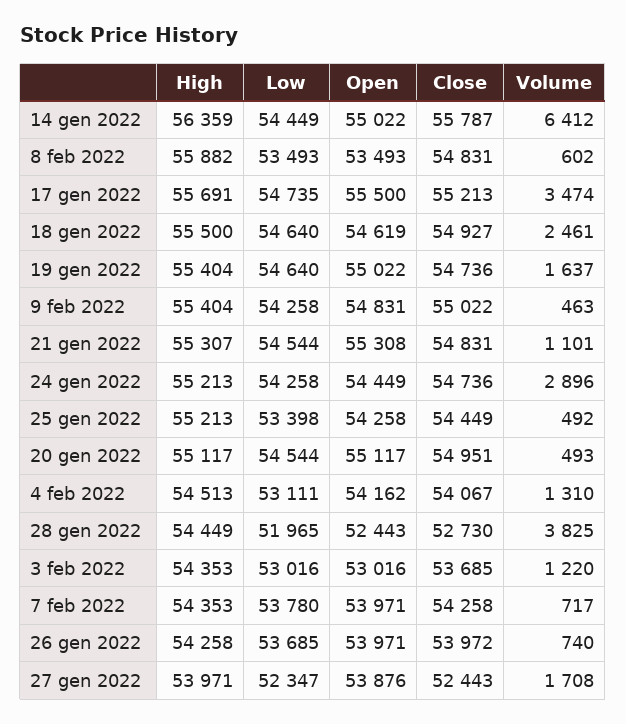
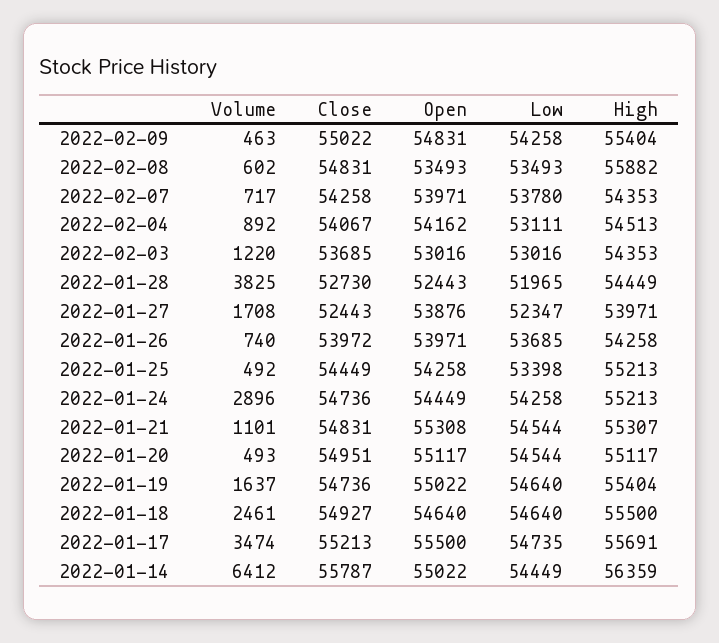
  {
    "High": {
      "14 gen 2022": 56359,
      "8 feb 2022": 55882,
      "17 gen 2022": 55691,
      "18 gen 2022": 55500,
      "19 gen 2022": 55404,
      "9 feb 2022": 55404,
      "21 gen 2022": 55307,
      "24 gen 2022": 55213,
      "25 gen 2022": 55213,
      "20 gen 2022": 55117,
      "4 feb 2022": 54513,
      "28 gen 2022": 54449,
      "3 feb 2022": 54353,
      "7 feb 2022": 54353,
      "26 gen 2022": 54258,
      "27 gen 2022": 53971
    },
    "Low": {
      "14 gen 2022": 54449,
      "8 feb 2022": 53493,
      "17 gen 2022": 54735,
      "18 gen 2022": 54640,
      "19 gen 2022": 54640,
      "9 feb 2022": 54258,
      "21 gen 2022": 54544,
      "24 gen 2022": 54258,
      "25 gen 2022": 53398,
      "20 gen 2022": 54544,
      "4 feb 2022": 53111,
      "28 gen 2022": 51965,
      "3 feb 2022": 53016,
      "7 feb 2022": 53780,
      "26 gen 2022": 53685,
      "27 gen 2022": 52347
    },
    "Open": {
      "14 gen 2022": 55022,
      "8 feb 2022": 53493,
      "17 gen 2022": 55500,
-     "18 gen 2022": 54619,
+     "18 gen 2022": 54640,
      "19 gen 2022": 55022,
      "9 feb 2022": 54831,
      "21 gen 2022": 55308,
      "24 gen 2022": 54449,
      "25 gen 2022": 54258,
      "20 gen 2022": 55117,
      "4 feb 2022": 54162,
      "28 gen 2022": 52443,
      "3 feb 2022": 53016,
      "7 feb 2022": 53971,
      "26 gen 2022": 53971,
      "27 gen 2022": 53876
    },
    "Close": {
      "14 gen 2022": 55787,
      "8 feb 2022": 54831,
      "17 gen 2022": 55213,
      "18 gen 2022": 54927,
      "19 gen 2022": 54736,
      "9 feb 2022": 55022,
      "21 gen 2022": 54831,
      "24 gen 2022": 54736,
      "25 gen 2022": 54449,
      "20 gen 2022": 54951,
      "4 feb 2022": 54067,
      "28 gen 2022": 52730,
      "3 feb 2022": 53685,
      "7 feb 2022": 54258,
      "26 gen 2022": 53972,
      "27 gen 2022": 52443
    },
    "Volume": {
      "14 gen 2022": 6412,
      "8 feb 2022": 602,
      "17 gen 2022": 3474,
      "18 gen 2022": 2461,
      "19 gen 2022": 1637,
      "9 feb 2022": 463,
      "21 gen 2022": 1101,
      "24 gen 2022": 2896,
      "25 gen 2022": 492,
      "20 gen 2022": 493,
-     "4 feb 2022": 1310,
+     "4 feb 2022": 892,
      "28 gen 2022": 3825,
      "3 feb 2022": 1220,
      "7 feb 2022": 717,
      "26 gen 2022": 740,
      "27 gen 2022": 1708
    }
  }

